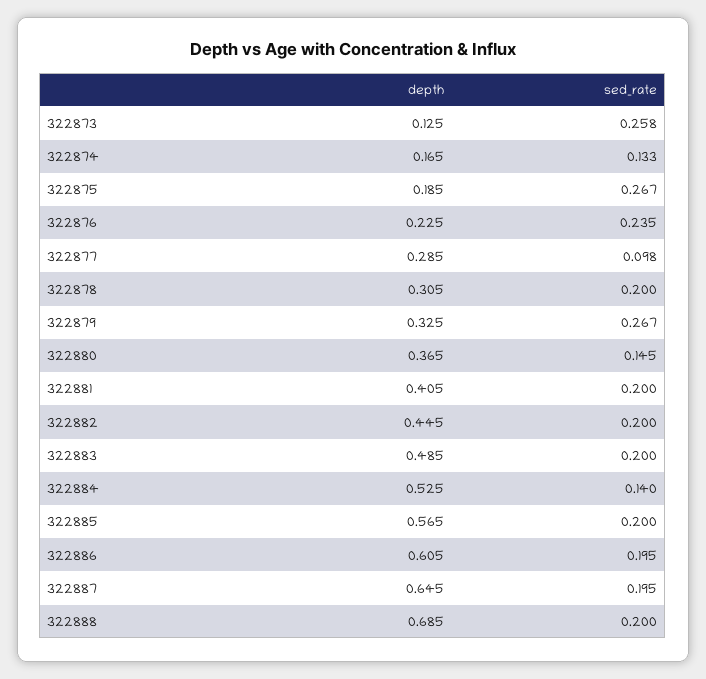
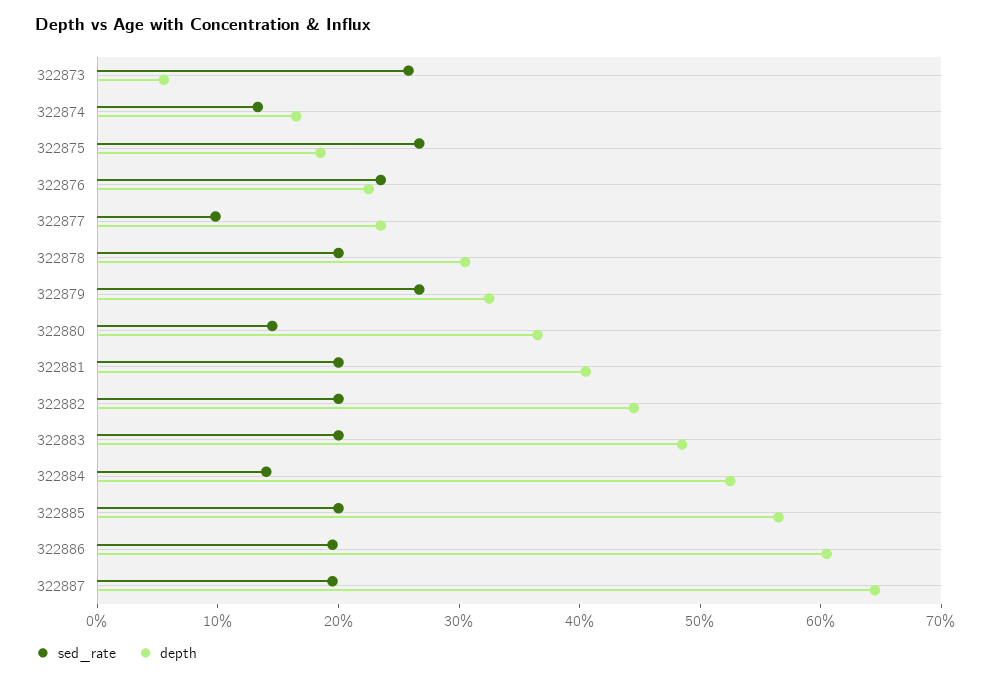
  {
    "depth": {
-     "322873": 0.125,
+     "322873": 0.06,
      "322874": 0.165,
      "322875": 0.185,
      "322876": 0.225,
-     "322877": 0.285,
+     "322877": 0.24,
      "322878": 0.305,
      "322879": 0.325,
      "322880": 0.365,
      "322881": 0.405,
      "322882": 0.445,
      "322883": 0.485,
      "322884": 0.525,
      "322885": 0.565,
      "322886": 0.605,
-     "322887": 0.645,
+     "322887": 0.645
-     "322888": 0.685
    },
    "sed_rate": {
      "322873": 0.258,
      "322874": 0.133,
      "322875": 0.267,
      "322876": 0.235,
      "322877": 0.098,
      "322878": 0.2,
      "322879": 0.267,
      "322880": 0.145,
      "322881": 0.2,
      "322882": 0.2,
      "322883": 0.2,
      "322884": 0.14,
      "322885": 0.2,
      "322886": 0.195,
-     "322887": 0.195,
+     "322887": 0.195
-     "322888": 0.2
    }
  }

